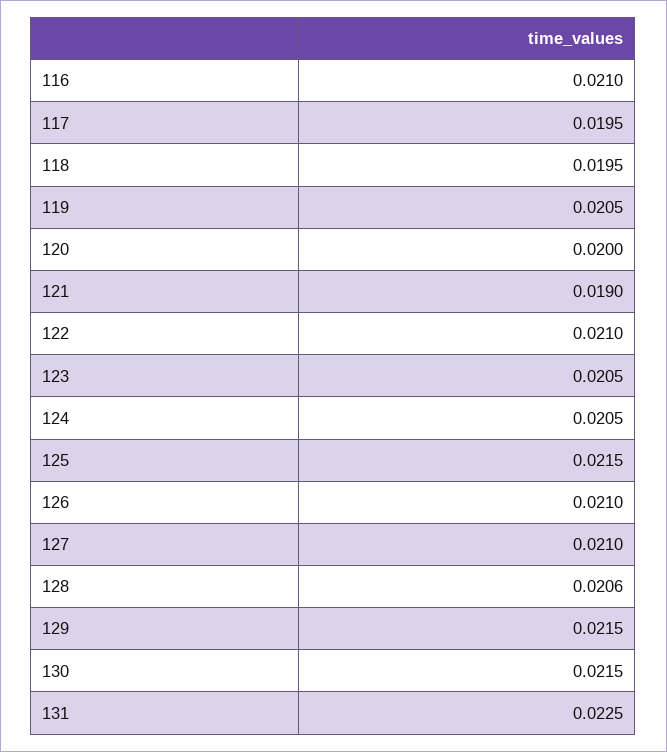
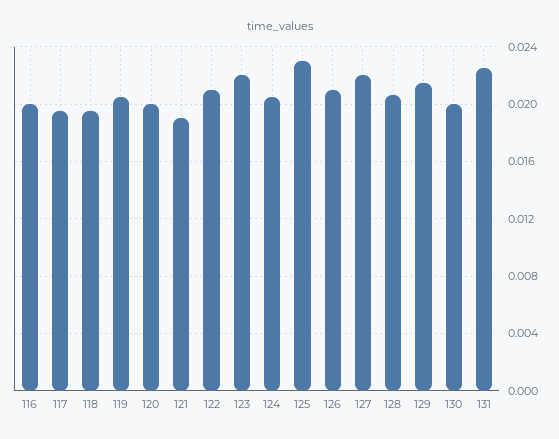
  {
-   "116": 0.021,
+   "116": 0.02,
    "117": 0.0195,
    "118": 0.0195,
    "119": 0.0205,
    "120": 0.02,
    "121": 0.019,
    "122": 0.021,
-   "123": 0.0205,
+   "123": 0.022,
    "124": 0.0205,
-   "125": 0.0215,
+   "125": 0.023,
    "126": 0.021,
-   "127": 0.021,
+   "127": 0.022,
    "128": 0.0206,
    "129": 0.0215,
-   "130": 0.0215,
+   "130": 0.02,
    "131": 0.0225
  }

